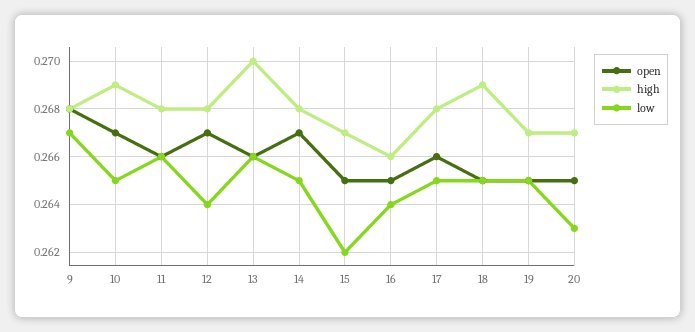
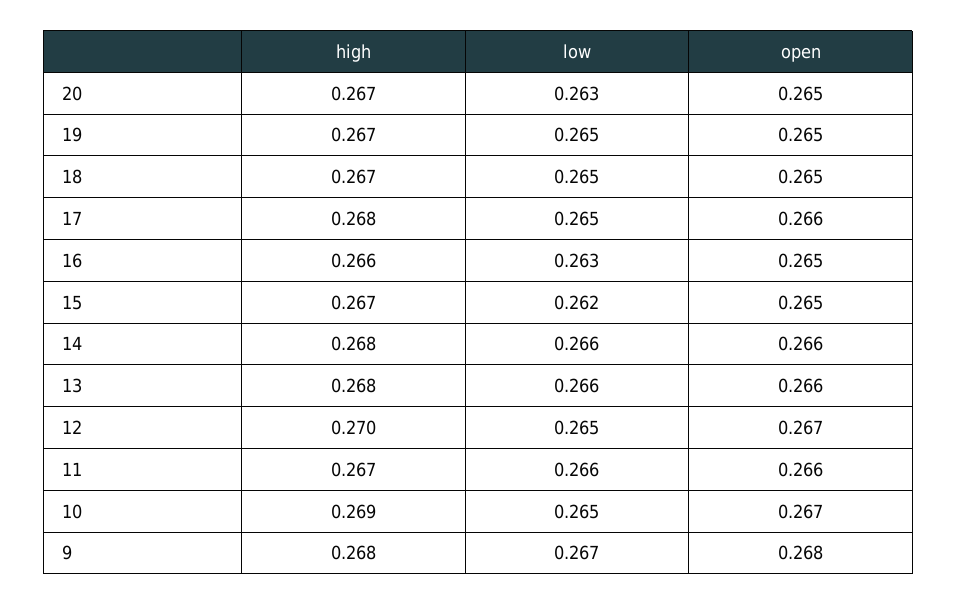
  {
    "open": {
      "9": 0.268,
      "10": 0.267,
      "11": 0.266,
      "12": 0.267,
      "13": 0.266,
-     "14": 0.267,
+     "14": 0.266,
      "15": 0.265,
      "16": 0.265,
      "17": 0.266,
      "18": 0.265,
      "19": 0.265,
      "20": 0.265
    },
    "high": {
      "9": 0.268,
      "10": 0.269,
-     "11": 0.268,
+     "11": 0.267,
-     "12": 0.268,
+     "12": 0.27,
-     "13": 0.27,
+     "13": 0.268,
      "14": 0.268,
      "15": 0.267,
      "16": 0.266,
      "17": 0.268,
-     "18": 0.269,
+     "18": 0.267,
      "19": 0.267,
      "20": 0.267
    },
    "low": {
      "9": 0.267,
      "10": 0.265,
      "11": 0.266,
-     "12": 0.264,
+     "12": 0.265,
      "13": 0.266,
-     "14": 0.265,
+     "14": 0.266,
      "15": 0.262,
-     "16": 0.264,
+     "16": 0.263,
      "17": 0.265,
      "18": 0.265,
      "19": 0.265,
      "20": 0.263
    }
  }

